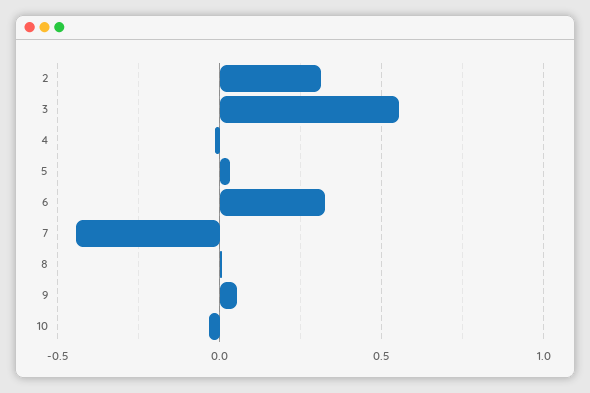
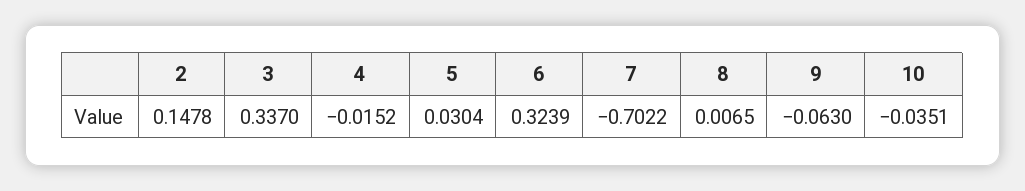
  {
-   "2": 0.3,
+   "2": 0.1478,
-   "3": 0.55,
+   "3": 0.337,
    "4": -0.0152,
    "5": 0.0304,
    "6": 0.3239,
-   "7": -0.45,
+   "7": -0.7022,
    "8": 0.0065,
-   "9": 0.05,
+   "9": -0.063,
    "10": -0.0351
  }

